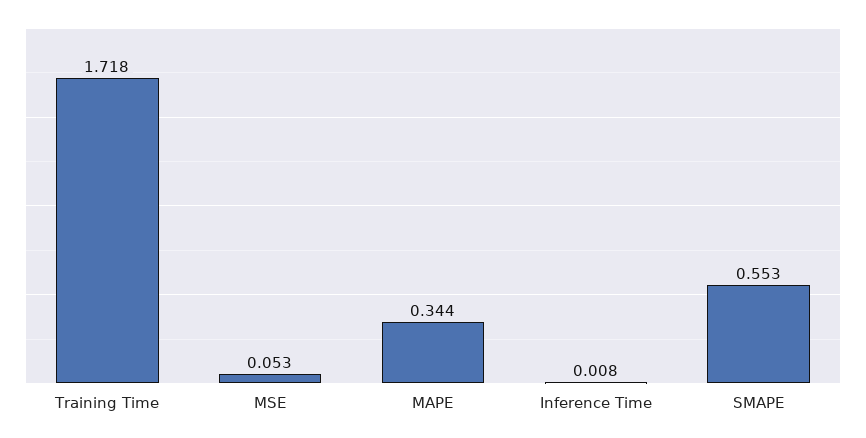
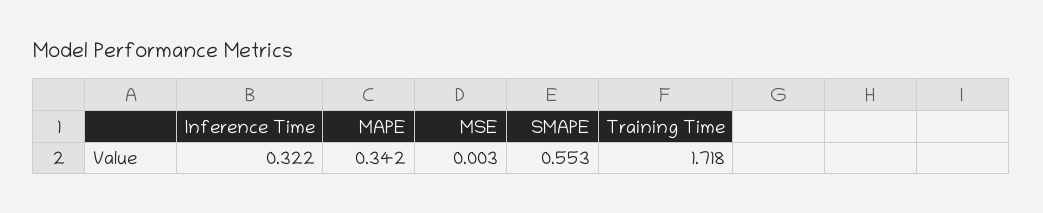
  {
    "Training Time": 1.718,
-   "MSE": 0.053,
+   "MSE": 0.003,
-   "MAPE": 0.344,
+   "MAPE": 0.342,
-   "Inference Time": 0.008,
+   "Inference Time": 0.322,
    "SMAPE": 0.553
  }

